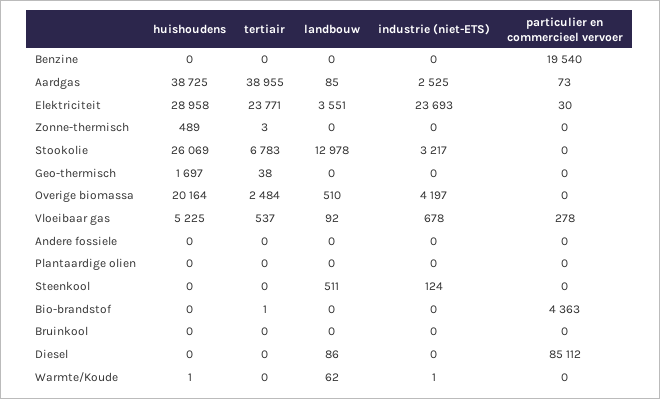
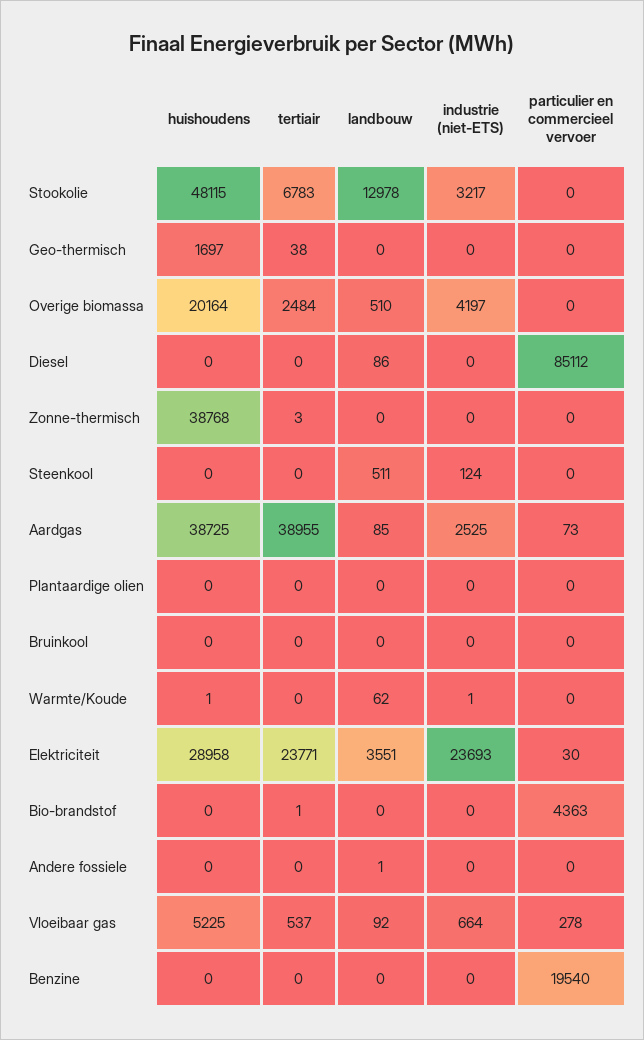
  {
    "huishoudens": {
      "Benzine": 0,
      "Aardgas": 38725,
      "Elektriciteit": 28958,
-     "Zonne-thermisch": 489,
+     "Zonne-thermisch": 38768,
-     "Stookolie": 26069,
+     "Stookolie": 48115,
      "Geo-thermisch": 1697,
      "Overige biomassa": 20164,
      "Vloeibaar gas": 5225,
      "Andere fossiele": 0,
      "Plantaardige olien": 0,
      "Steenkool": 0,
      "Bio-brandstof": 0,
      "Bruinkool": 0,
      "Diesel": 0,
      "Warmte/Koude": 1
    },
    "tertiair": {
      "Benzine": 0,
      "Aardgas": 38955,
      "Elektriciteit": 23771,
      "Zonne-thermisch": 3,
      "Stookolie": 6783,
      "Geo-thermisch": 38,
      "Overige biomassa": 2484,
      "Vloeibaar gas": 537,
      "Andere fossiele": 0,
      "Plantaardige olien": 0,
      "Steenkool": 0,
      "Bio-brandstof": 1,
      "Bruinkool": 0,
      "Diesel": 0,
      "Warmte/Koude": 0
    },
    "landbouw": {
      "Benzine": 0,
      "Aardgas": 85,
      "Elektriciteit": 3551,
      "Zonne-thermisch": 0,
      "Stookolie": 12978,
      "Geo-thermisch": 0,
      "Overige biomassa": 510,
      "Vloeibaar gas": 92,
-     "Andere fossiele": 0,
+     "Andere fossiele": 1,
      "Plantaardige olien": 0,
      "Steenkool": 511,
      "Bio-brandstof": 0,
      "Bruinkool": 0,
      "Diesel": 86,
      "Warmte/Koude": 62
    },
    "industrie (niet-ETS)": {
      "Benzine": 0,
      "Aardgas": 2525,
      "Elektriciteit": 23693,
      "Zonne-thermisch": 0,
      "Stookolie": 3217,
      "Geo-thermisch": 0,
      "Overige biomassa": 4197,
-     "Vloeibaar gas": 678,
+     "Vloeibaar gas": 664,
      "Andere fossiele": 0,
      "Plantaardige olien": 0,
      "Steenkool": 124,
      "Bio-brandstof": 0,
      "Bruinkool": 0,
      "Diesel": 0,
      "Warmte/Koude": 1
    },
    "particulier en commercieel vervoer": {
      "Benzine": 19540,
      "Aardgas": 73,
      "Elektriciteit": 30,
      "Zonne-thermisch": 0,
      "Stookolie": 0,
      "Geo-thermisch": 0,
      "Overige biomassa": 0,
      "Vloeibaar gas": 278,
      "Andere fossiele": 0,
      "Plantaardige olien": 0,
      "Steenkool": 0,
      "Bio-brandstof": 4363,
      "Bruinkool": 0,
      "Diesel": 85112,
      "Warmte/Koude": 0
    }
  }

